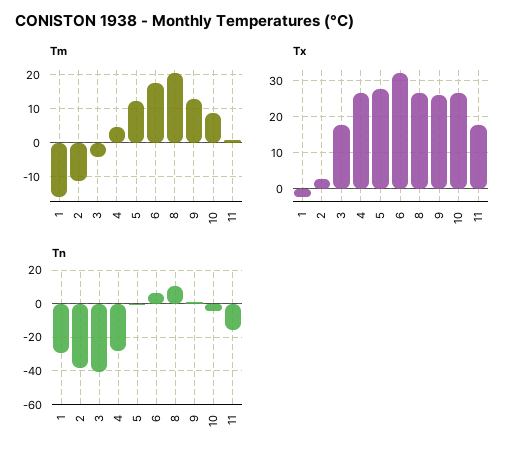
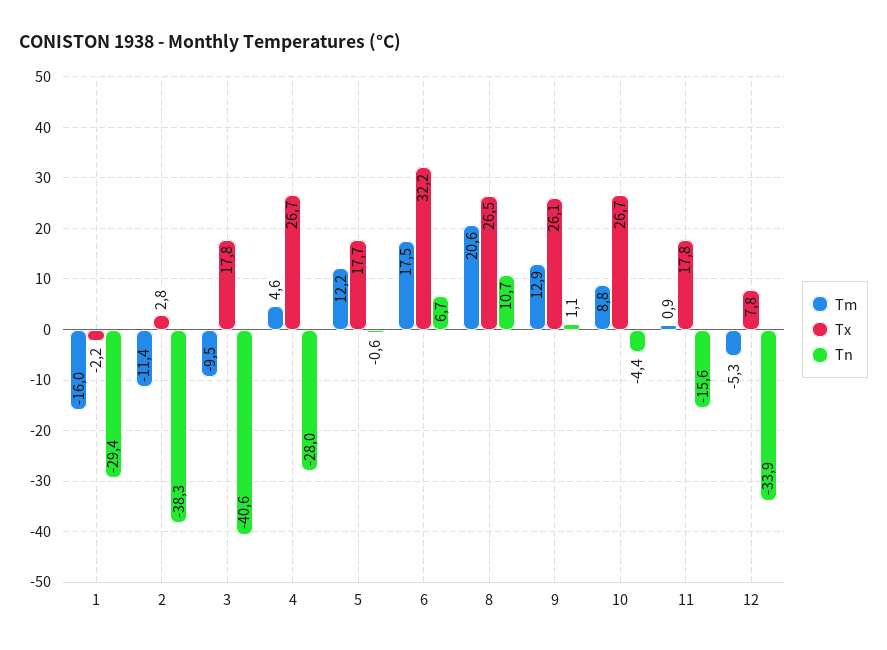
  {
    "Tm": {
      "1": -16,
      "2": -11.4,
-     "3": -4,
+     "3": -9.5,
      "4": 4.6,
      "5": 12.2,
      "6": 17.5,
      "8": 20.6,
      "9": 12.9,
      "10": 8.8,
-     "11": 0.9
+     "11": 0.9,
+     "12": -5.3
    },
    "Tx": {
      "1": -2.2,
      "2": 2.8,
      "3": 17.8,
      "4": 26.7,
-     "5": 28,
+     "5": 17.7,
      "6": 32.2,
      "8": 26.5,
      "9": 26.1,
      "10": 26.7,
-     "11": 17.8
+     "11": 17.8,
+     "12": 7.8
    },
    "Tn": {
      "1": -29.4,
      "2": -38.3,
      "3": -40.6,
      "4": -28,
      "5": -0.6,
      "6": 6.7,
      "8": 10.7,
      "9": 1.1,
      "10": -4.4,
-     "11": -15.6
+     "11": -15.6,
+     "12": -33.9
    }
  }

